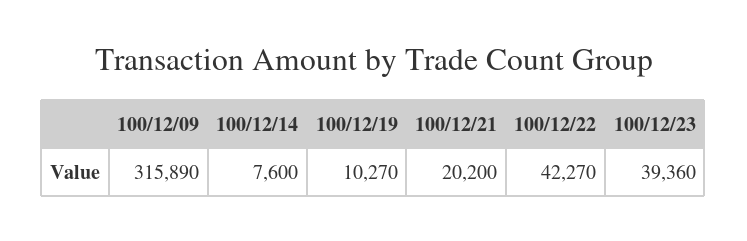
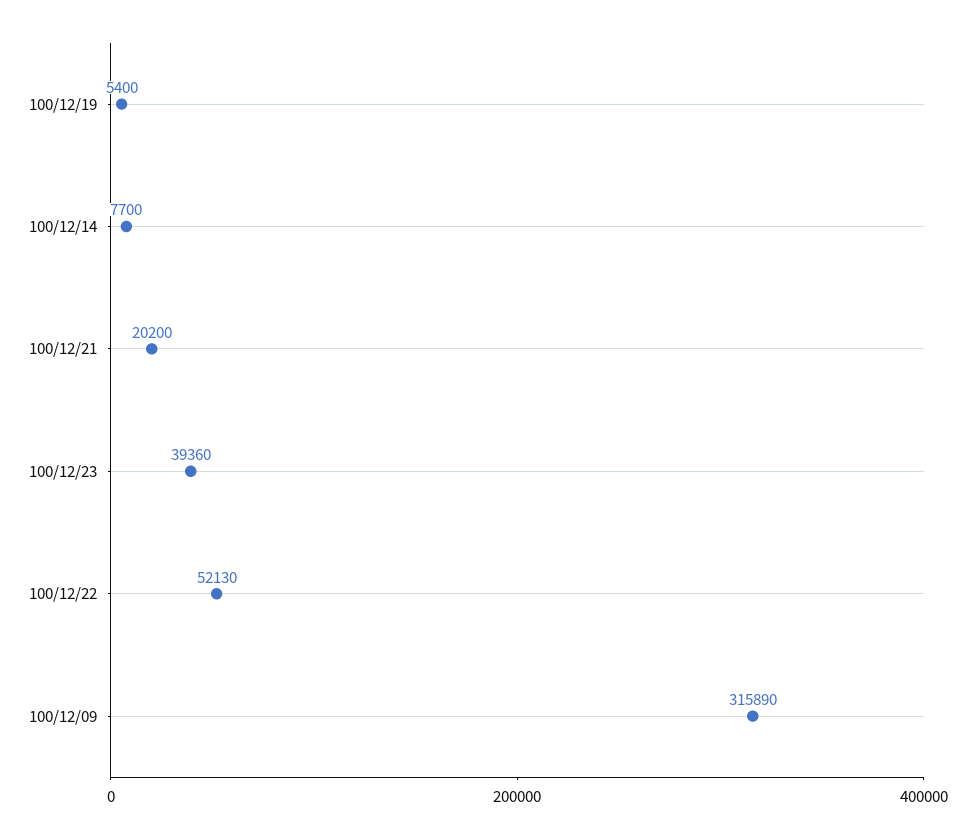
  {
    "100/12/09": 315890,
-   "100/12/14": 7600,
+   "100/12/14": 7700,
-   "100/12/19": 10270,
+   "100/12/19": 5400,
    "100/12/21": 20200,
-   "100/12/22": 42270,
+   "100/12/22": 52130,
    "100/12/23": 39360
  }

